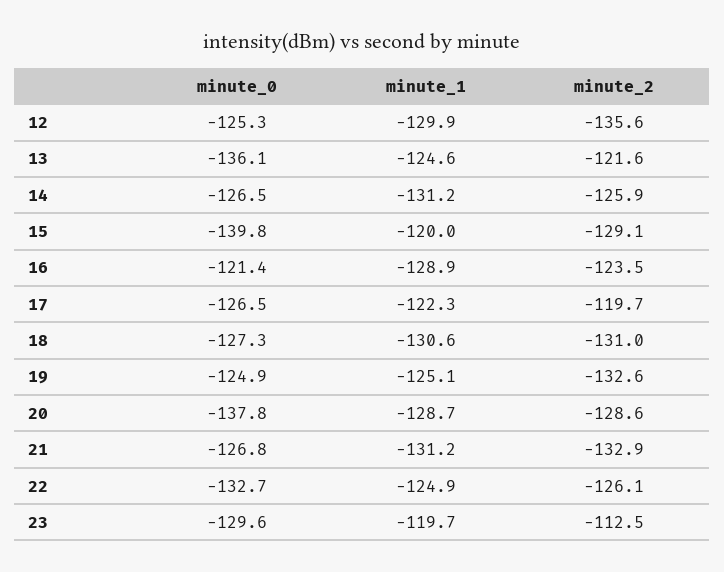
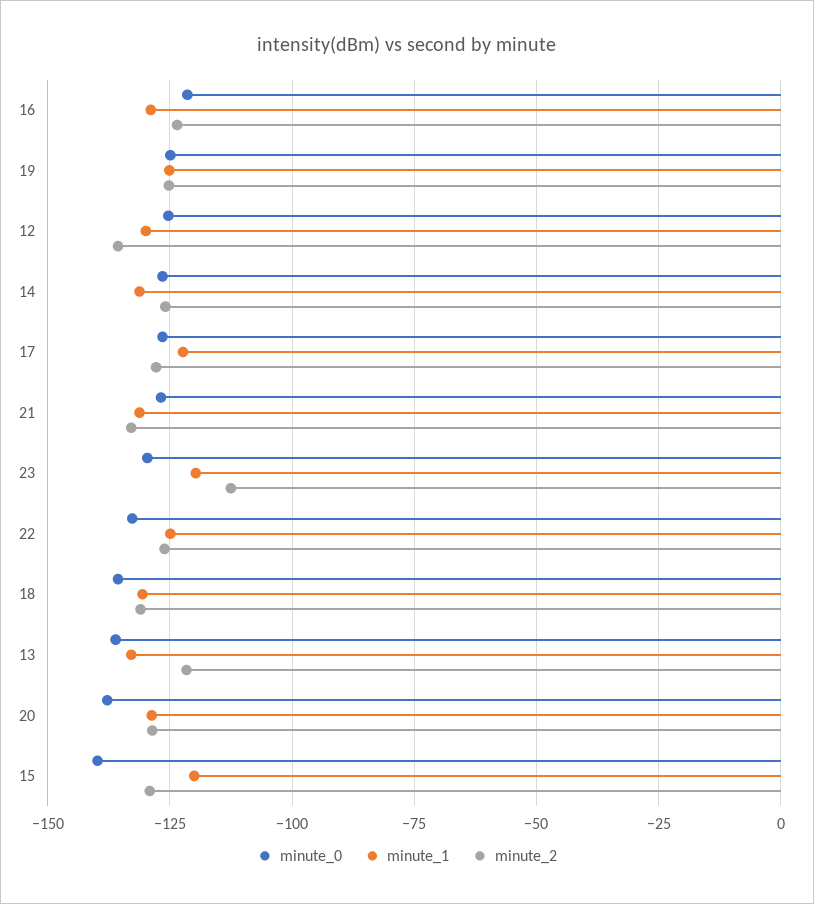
  {
    "minute_0": {
      "12": -125.3,
      "13": -136.1,
      "14": -126.5,
      "15": -139.8,
      "16": -121.4,
      "17": -126.5,
-     "18": -127.3,
+     "18": -135,
      "19": -124.9,
      "20": -137.8,
      "21": -126.8,
      "22": -132.7,
      "23": -129.6
    },
    "minute_1": {
      "12": -129.9,
-     "13": -124.6,
+     "13": -132.5,
      "14": -131.2,
      "15": -120,
      "16": -128.9,
      "17": -122.3,
      "18": -130.6,
      "19": -125.1,
      "20": -128.7,
      "21": -131.2,
      "22": -124.9,
      "23": -119.7
    },
    "minute_2": {
      "12": -135.6,
      "13": -121.6,
      "14": -125.9,
      "15": -129.1,
      "16": -123.5,
-     "17": -119.7,
+     "17": -127.5,
      "18": -131,
-     "19": -132.6,
+     "19": -125,
      "20": -128.6,
      "21": -132.9,
      "22": -126.1,
      "23": -112.5
    }
  }

